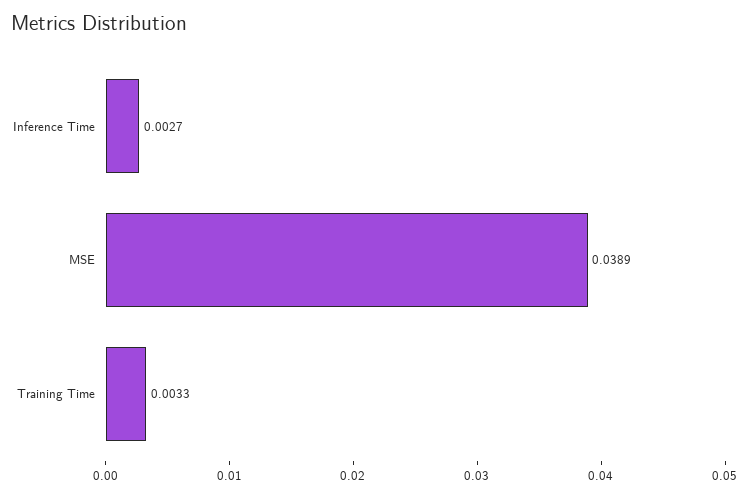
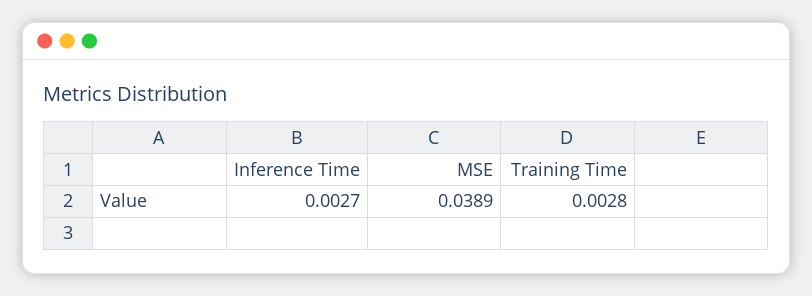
  {
    "Inference Time": 0.0027,
    "MSE": 0.0389,
-   "Training Time": 0.0033
+   "Training Time": 0.0028
  }

